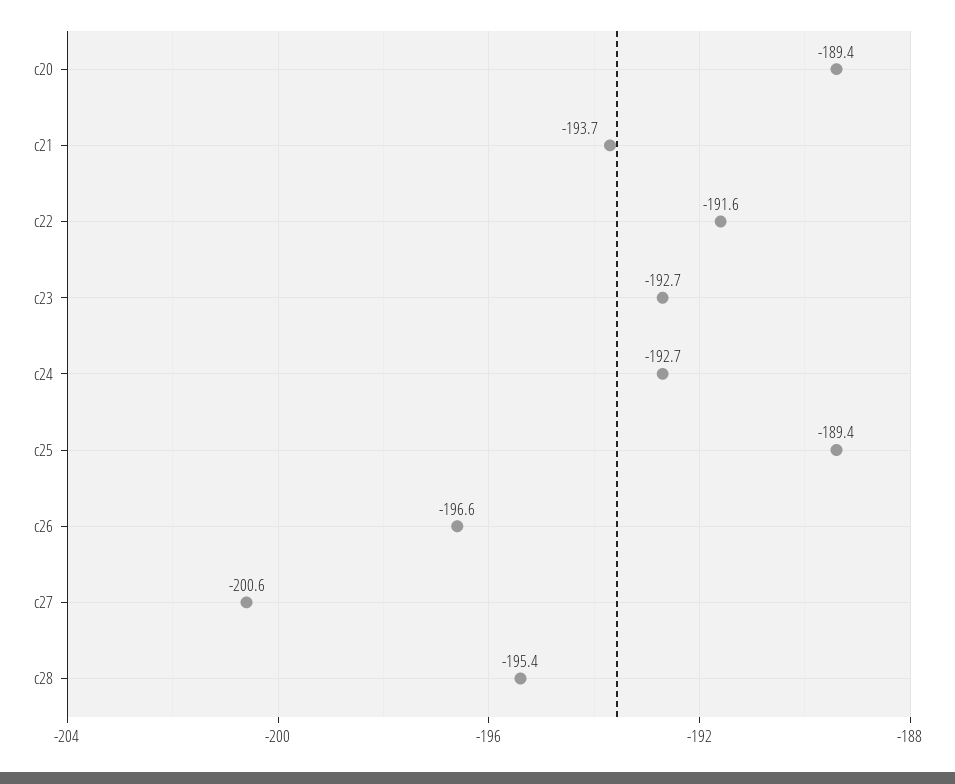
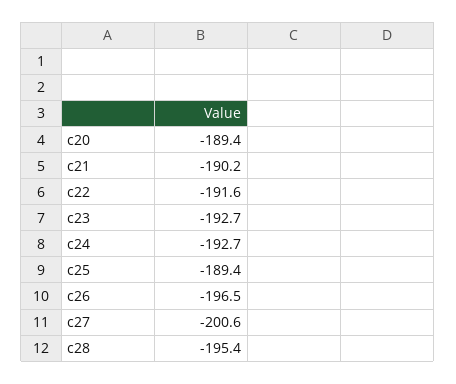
  {
    "c20": -189.4,
-   "c21": -193.7,
+   "c21": -190.2,
    "c22": -191.6,
    "c23": -192.7,
    "c24": -192.7,
    "c25": -189.4,
-   "c26": -196.6,
+   "c26": -196.5,
    "c27": -200.6,
    "c28": -195.4
  }

